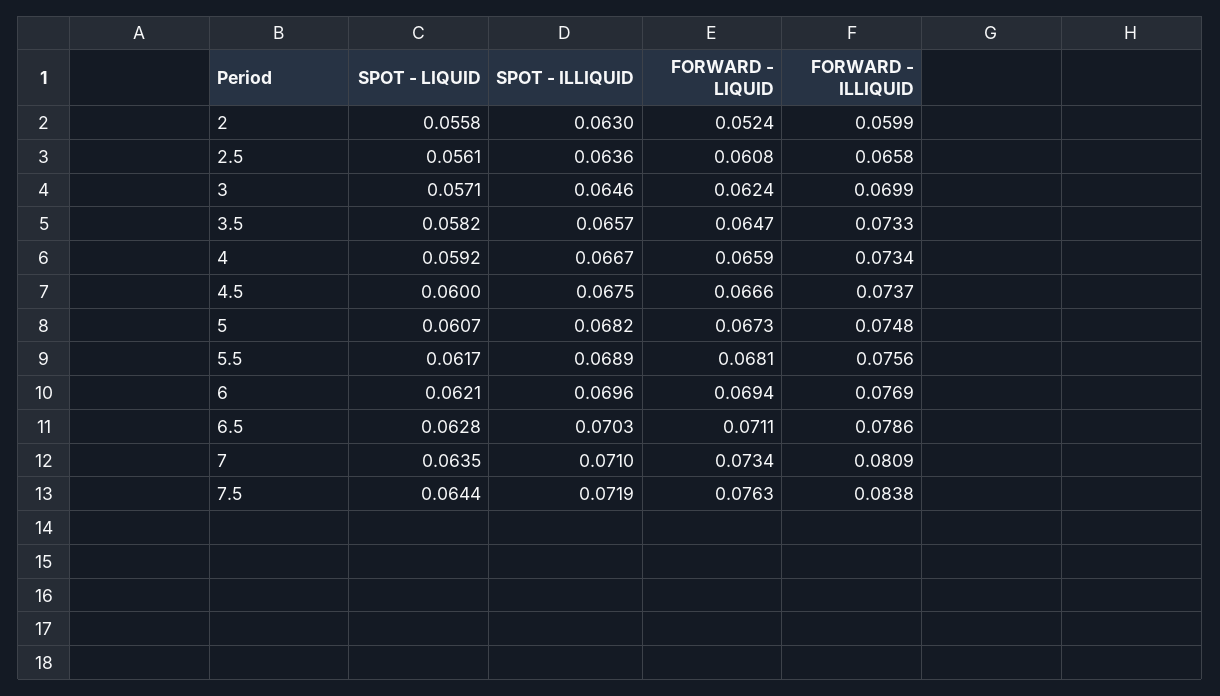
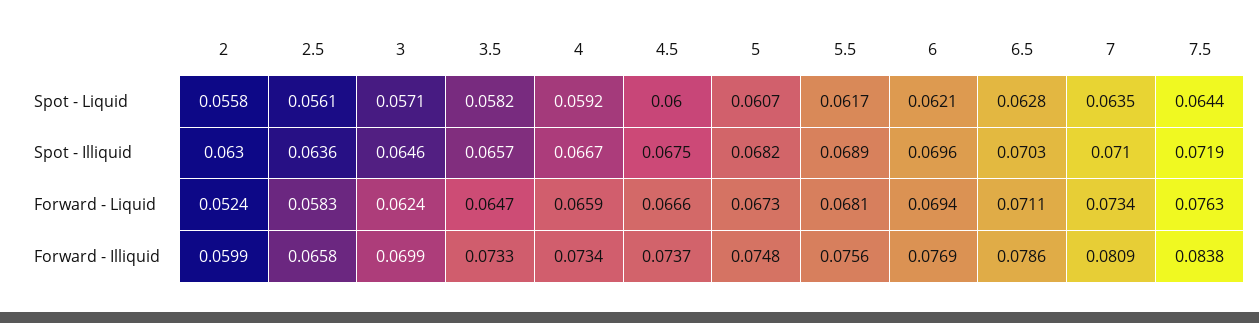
  {
    "SPOT - LIQUID": {
      "2": 0.0558,
      "2.5": 0.0561,
      "3": 0.0571,
      "3.5": 0.0582,
      "4": 0.0592,
      "4.5": 0.06,
      "5": 0.0607,
      "5.5": 0.0617,
      "6": 0.0621,
      "6.5": 0.0628,
      "7": 0.0635,
      "7.5": 0.0644
    },
    "SPOT - ILLIQUID": {
      "2": 0.063,
      "2.5": 0.0636,
      "3": 0.0646,
      "3.5": 0.0657,
      "4": 0.0667,
      "4.5": 0.0675,
      "5": 0.0682,
      "5.5": 0.0689,
      "6": 0.0696,
      "6.5": 0.0703,
      "7": 0.071,
      "7.5": 0.0719
    },
    "FORWARD - LIQUID": {
      "2": 0.0524,
-     "2.5": 0.0608,
+     "2.5": 0.0583,
      "3": 0.0624,
      "3.5": 0.0647,
      "4": 0.0659,
      "4.5": 0.0666,
      "5": 0.0673,
      "5.5": 0.0681,
      "6": 0.0694,
      "6.5": 0.0711,
      "7": 0.0734,
      "7.5": 0.0763
    },
    "FORWARD - ILLIQUID": {
      "2": 0.0599,
      "2.5": 0.0658,
      "3": 0.0699,
      "3.5": 0.0733,
      "4": 0.0734,
      "4.5": 0.0737,
      "5": 0.0748,
      "5.5": 0.0756,
      "6": 0.0769,
      "6.5": 0.0786,
      "7": 0.0809,
      "7.5": 0.0838
    }
  }

